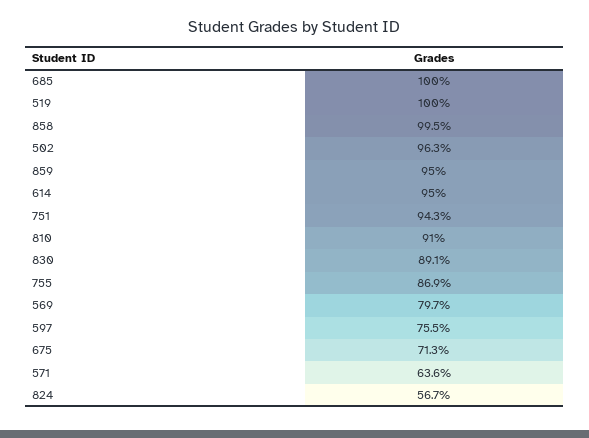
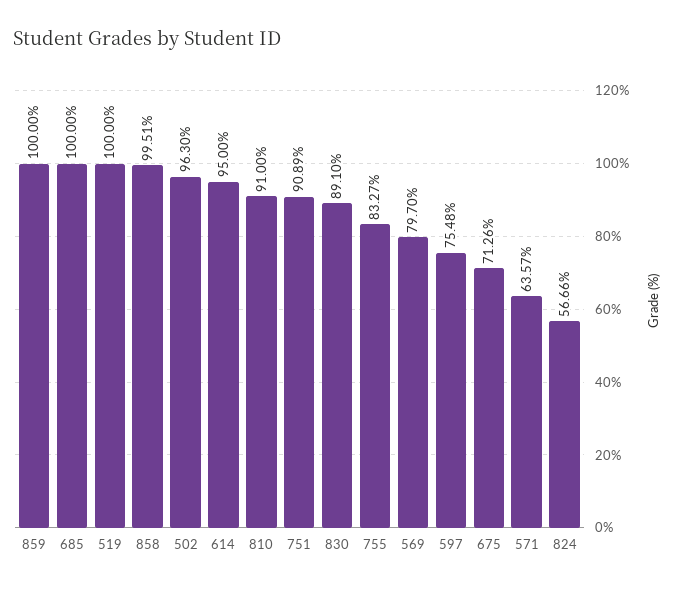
  {
    "685": 100,
    "519": 100,
    "858": 99.51,
    "502": 96.3,
-   "859": 95,
+   "859": 100,
    "614": 95,
-   "751": 94.3,
+   "751": 90.89,
    "810": 91,
    "830": 89.1,
-   "755": 86.9,
+   "755": 83.27,
    "569": 79.7,
    "597": 75.48,
    "675": 71.26,
    "571": 63.57,
    "824": 56.66
  }

